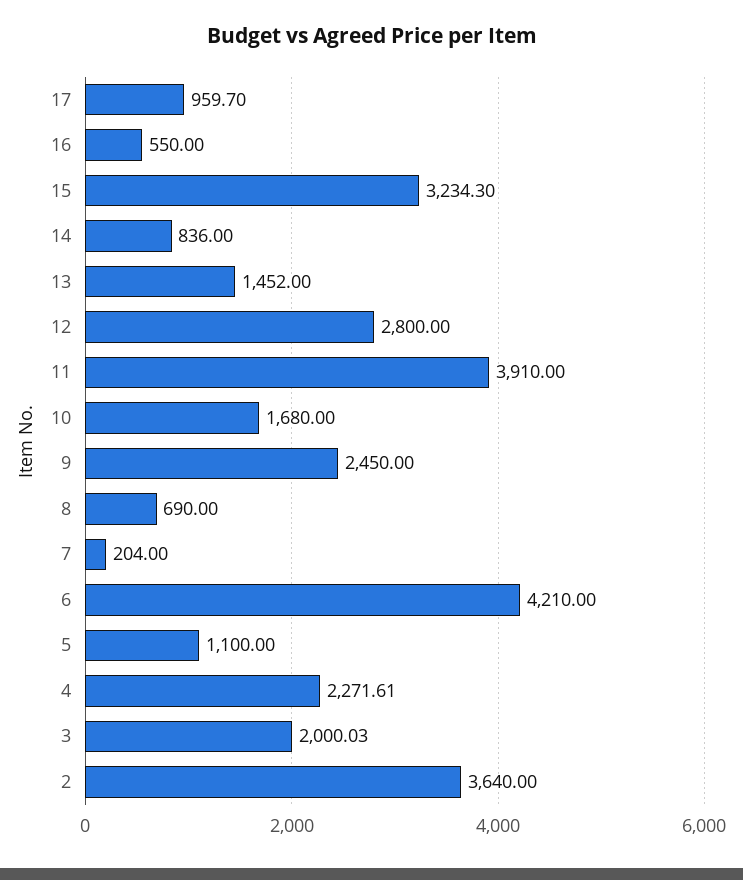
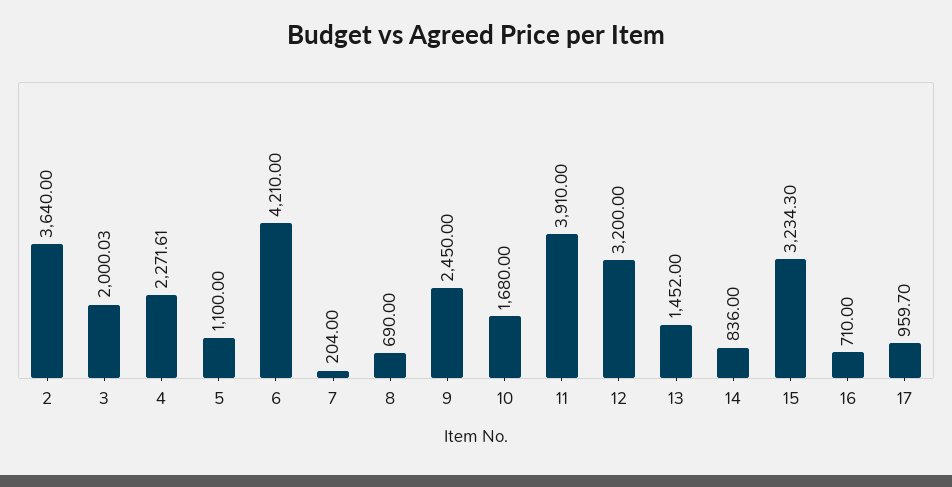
  {
    "17": 959.7,
-   "16": 550,
+   "16": 710,
    "15": 3234.3,
    "14": 836,
    "13": 1452,
-   "12": 2800,
+   "12": 3200,
    "11": 3910,
    "10": 1680,
    "9": 2450,
    "8": 690,
    "7": 204,
    "6": 4210,
    "5": 1100,
    "4": 2271.61,
    "3": 2000.03,
    "2": 3640
  }

